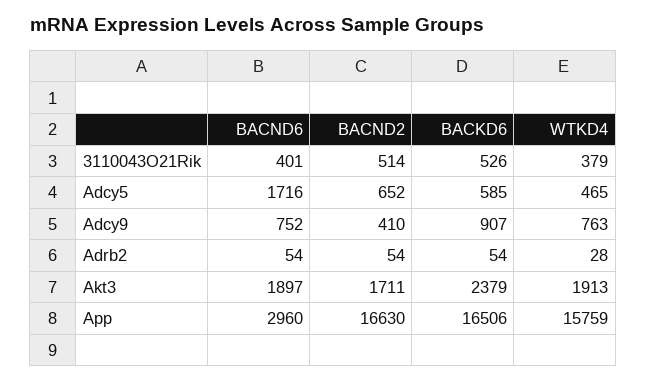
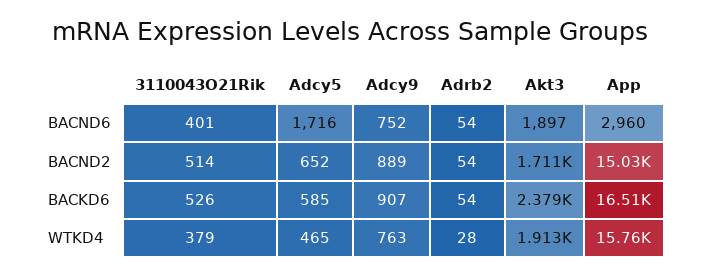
  {
    "BACND6": {
      "3110043O21Rik": 401,
      "Adcy5": 1716,
      "Adcy9": 752,
      "Adrb2": 54,
      "Akt3": 1897,
      "App": 2960
    },
    "BACND2": {
      "3110043O21Rik": 514,
      "Adcy5": 652,
-     "Adcy9": 410,
+     "Adcy9": 889,
      "Adrb2": 54,
      "Akt3": 1711,
-     "App": 16630
+     "App": 15030
    },
    "BACKD6": {
      "3110043O21Rik": 526,
      "Adcy5": 585,
      "Adcy9": 907,
      "Adrb2": 54,
      "Akt3": 2379,
      "App": 16506
    },
    "WTKD4": {
      "3110043O21Rik": 379,
      "Adcy5": 465,
      "Adcy9": 763,
      "Adrb2": 28,
      "Akt3": 1913,
      "App": 15759
    }
  }

